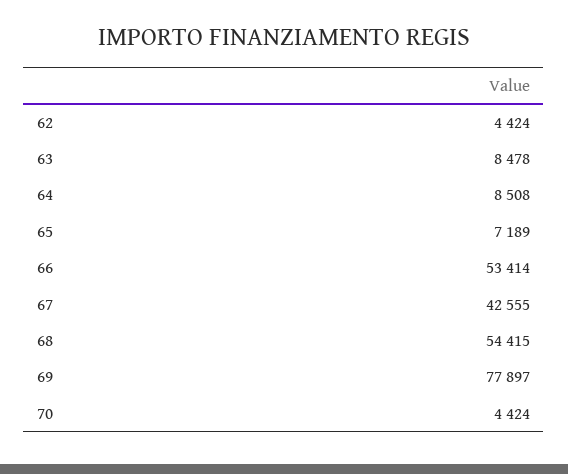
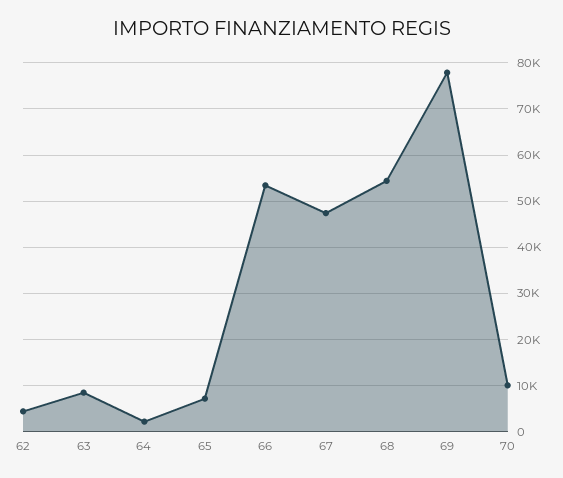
  {
    "62": 4424,
    "63": 8478,
-   "64": 8508,
+   "64": 2000,
    "65": 7189,
    "66": 53414,
-   "67": 42555,
+   "67": 48000,
    "68": 54415,
    "69": 77897,
-   "70": 4424
+   "70": 10000
  }

